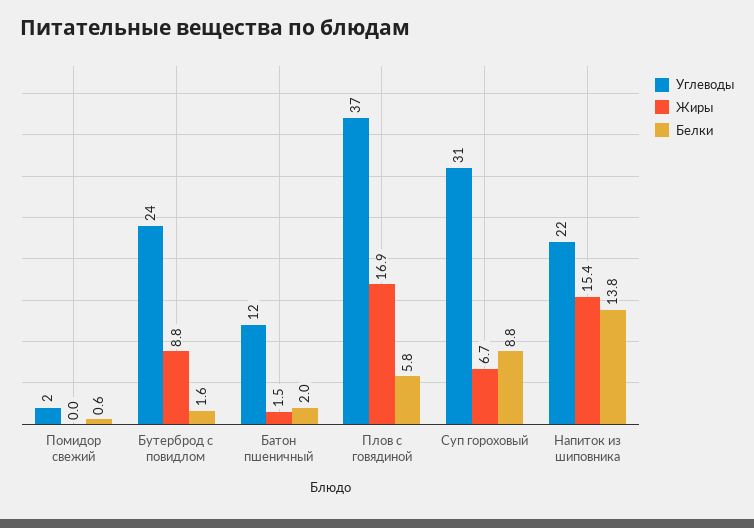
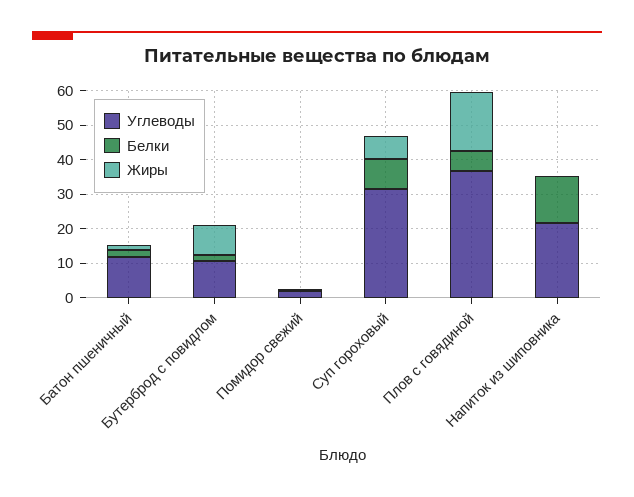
  {
    "Углеводы": {
      "Помидор свежий": 2,
-     "Бутерброд с повидлом": 24,
+     "Бутерброд с повидлом": 10,
      "Батон пшеничный": 12,
      "Плов с говядиной": 37,
      "Суп гороховый": 31,
      "Напиток из шиповника": 22
    },
    "Жиры": {
      "Помидор свежий": 0,
      "Бутерброд с повидлом": 8.8,
      "Батон пшеничный": 1.5,
      "Плов с говядиной": 16.9,
      "Суп гороховый": 6.7,
-     "Напиток из шиповника": 15.4
+     "Напиток из шиповника": 0
    },
    "Белки": {
      "Помидор свежий": 0.6,
      "Бутерброд с повидлом": 1.6,
      "Батон пшеничный": 2,
      "Плов с говядиной": 5.8,
      "Суп гороховый": 8.8,
      "Напиток из шиповника": 13.8
    }
  }

